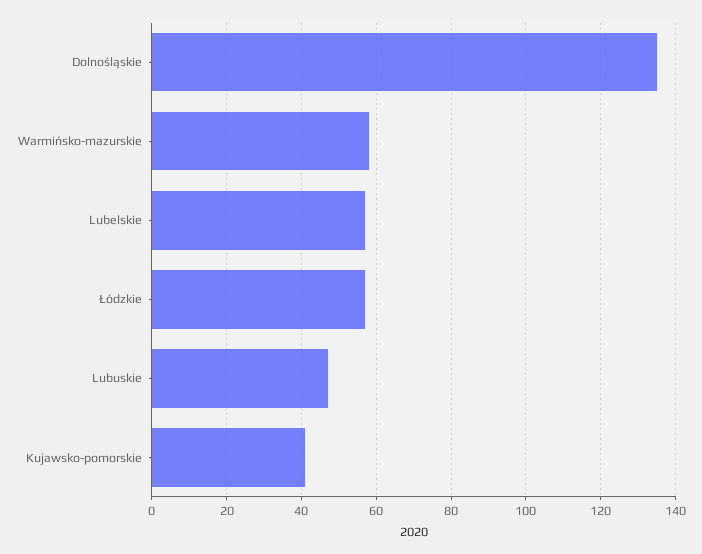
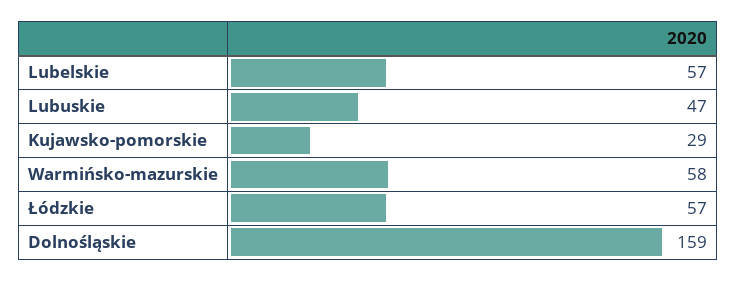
  {
-   "Dolnośląskie": 135,
+   "Dolnośląskie": 159,
    "Warmińsko-mazurskie": 58,
    "Lubelskie": 57,
    "Łódzkie": 57,
    "Lubuskie": 47,
-   "Kujawsko-pomorskie": 40
+   "Kujawsko-pomorskie": 29
  }

